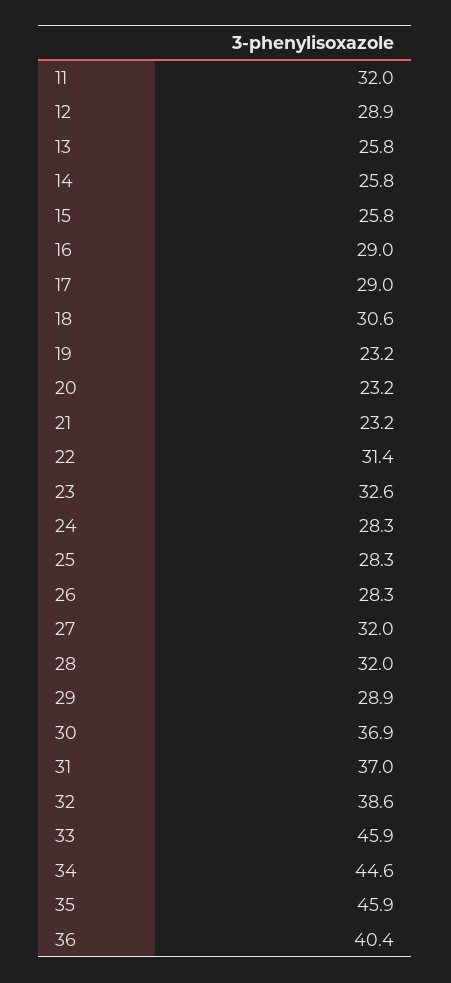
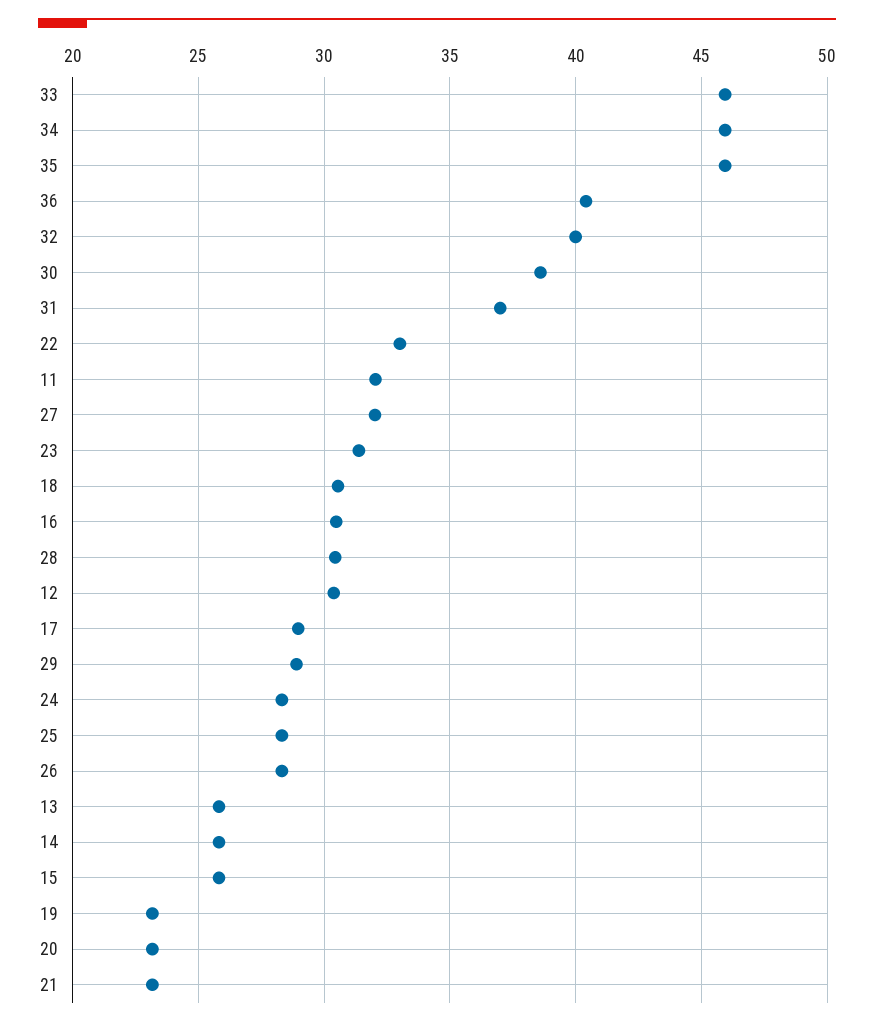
  {
    "11": 32,
-   "12": 28.9,
+   "12": 30.5,
    "13": 25.8,
    "14": 25.8,
    "15": 25.8,
-   "16": 29,
+   "16": 30.5,
    "17": 29,
    "18": 30.6,
    "19": 23.2,
    "20": 23.2,
    "21": 23.2,
-   "22": 31.4,
+   "22": 33,
-   "23": 32.6,
+   "23": 31.5,
    "24": 28.3,
    "25": 28.3,
    "26": 28.3,
    "27": 32,
-   "28": 32,
+   "28": 30.5,
    "29": 28.9,
-   "30": 36.9,
+   "30": 38.5,
    "31": 37,
-   "32": 38.6,
+   "32": 40,
    "33": 45.9,
-   "34": 44.6,
+   "34": 46,
    "35": 45.9,
    "36": 40.4
  }

